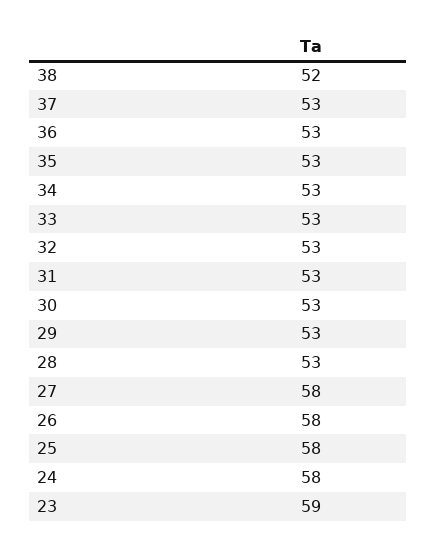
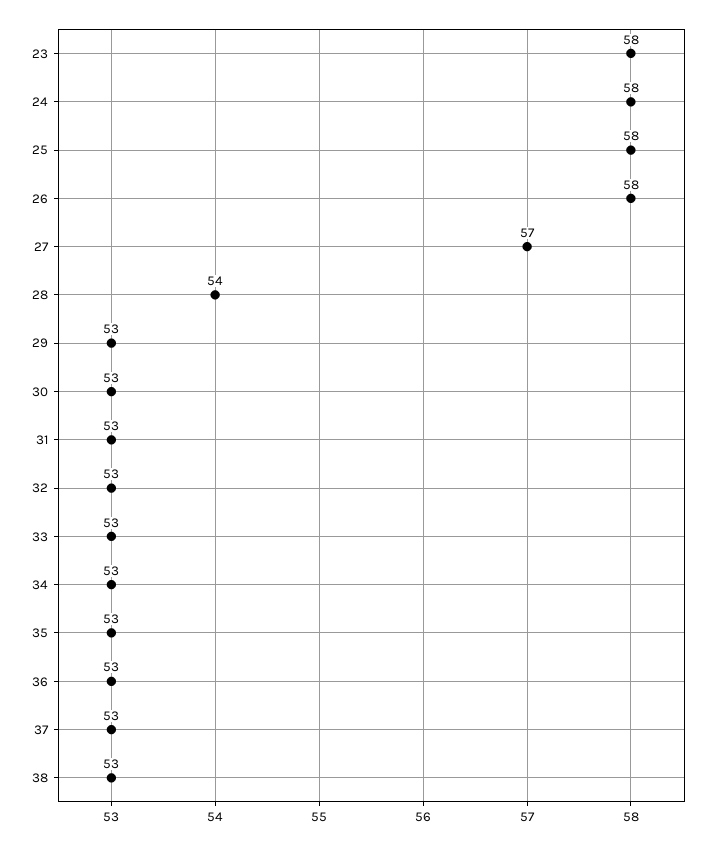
  {
-   "38": 52,
+   "38": 53,
    "37": 53,
    "36": 53,
    "35": 53,
    "34": 53,
    "33": 53,
    "32": 53,
    "31": 53,
    "30": 53,
    "29": 53,
-   "28": 53,
+   "28": 54,
-   "27": 58,
+   "27": 57,
    "26": 58,
    "25": 58,
    "24": 58,
-   "23": 59
+   "23": 58
  }

